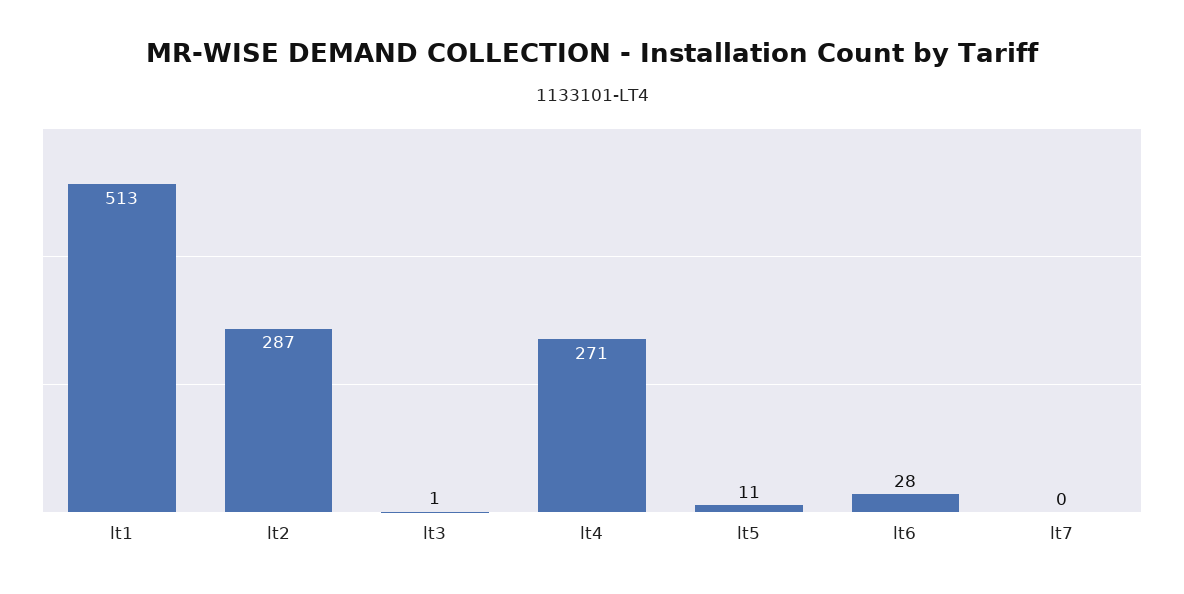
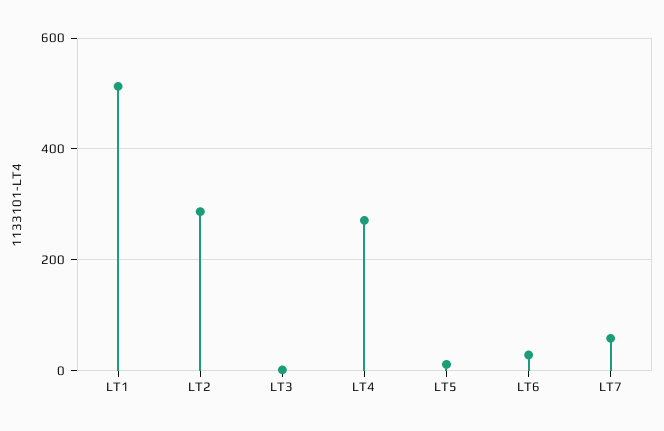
  {
    "lt1": 513,
    "lt2": 287,
    "lt3": 1,
    "lt4": 271,
    "lt5": 11,
    "lt6": 28,
-   "lt7": 0
+   "lt7": 60
  }

